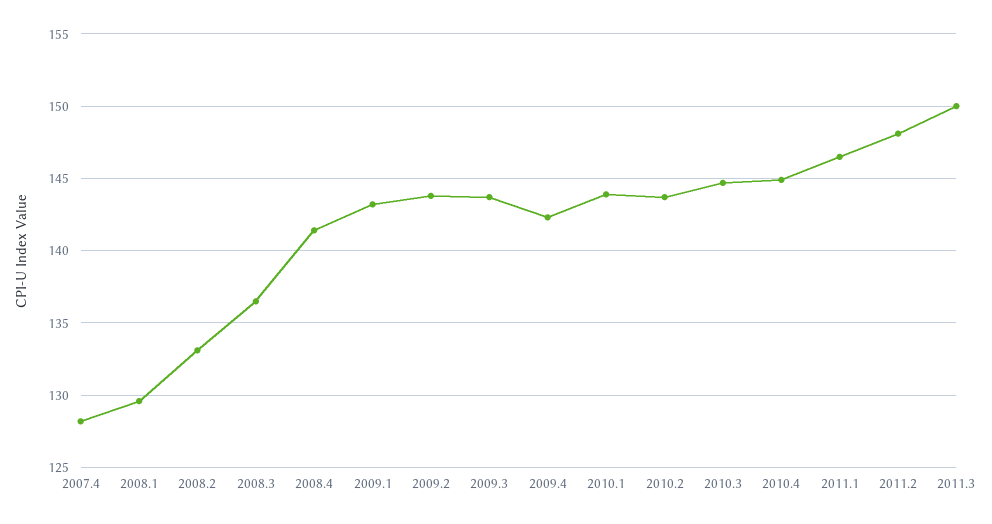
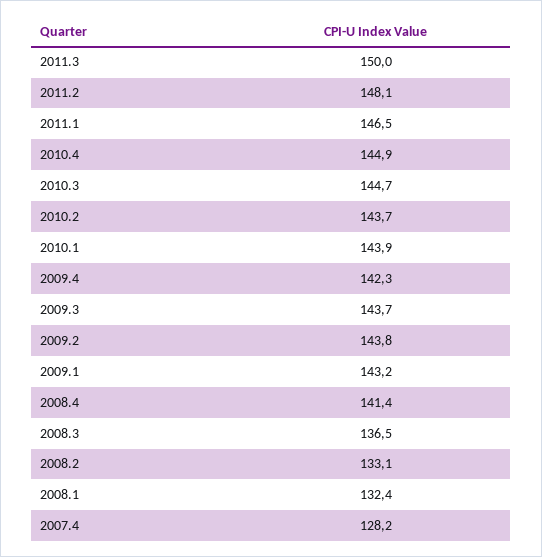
  {
    "2007.4": 128.2,
-   "2008.1": 129.5,
+   "2008.1": 132.4,
    "2008.2": 133.1,
    "2008.3": 136.5,
    "2008.4": 141.4,
    "2009.1": 143.2,
    "2009.2": 143.8,
    "2009.3": 143.7,
    "2009.4": 142.3,
    "2010.1": 143.9,
    "2010.2": 143.7,
    "2010.3": 144.7,
    "2010.4": 144.9,
    "2011.1": 146.5,
    "2011.2": 148.1,
    "2011.3": 150
  }

